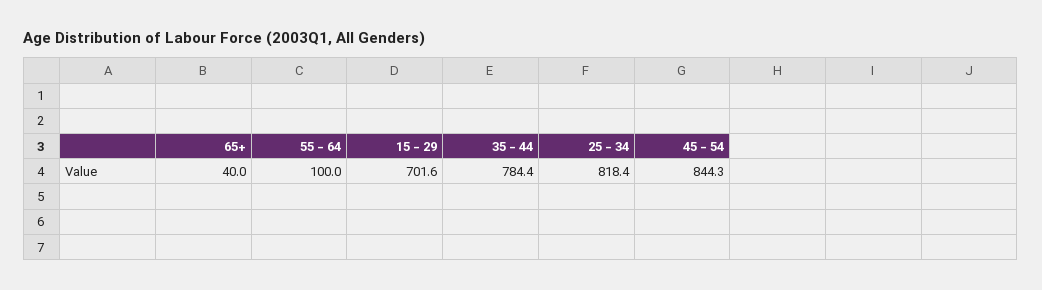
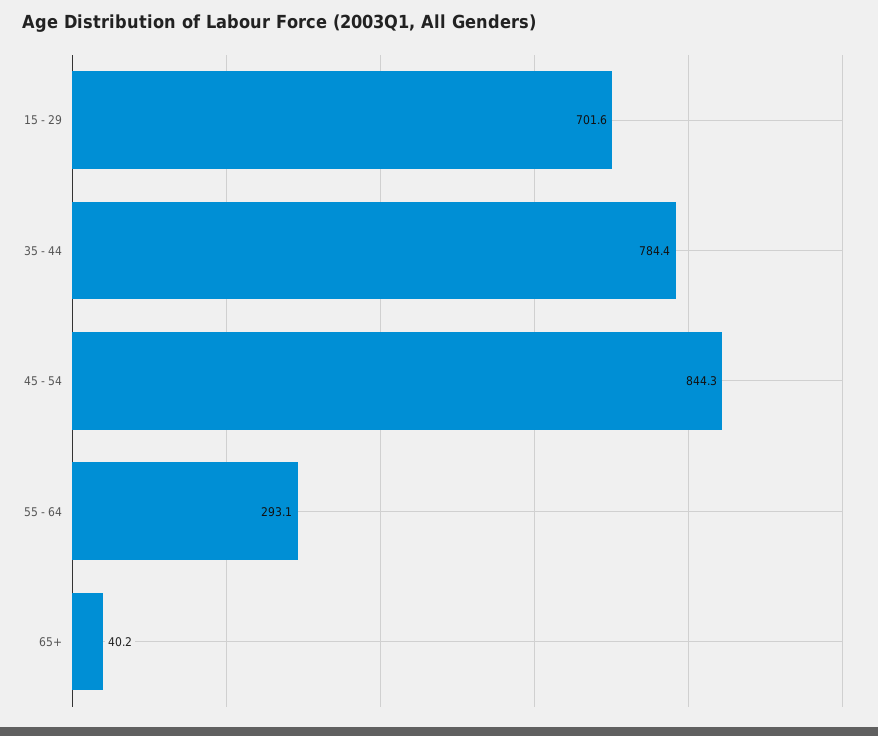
  {
-   "65+": 40,
+   "65+": 40.2,
-   "55 - 64": 100,
+   "55 - 64": 293.1,
    "15 - 29": 701.6,
    "35 - 44": 784.4,
-   "25 - 34": 818.4,
    "45 - 54": 844.3
  }

